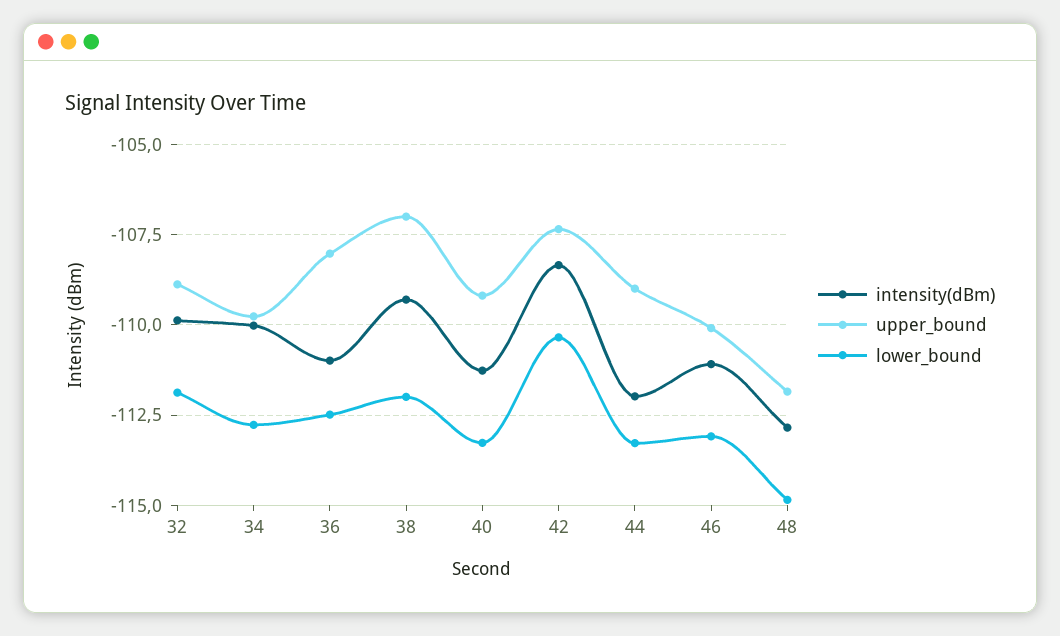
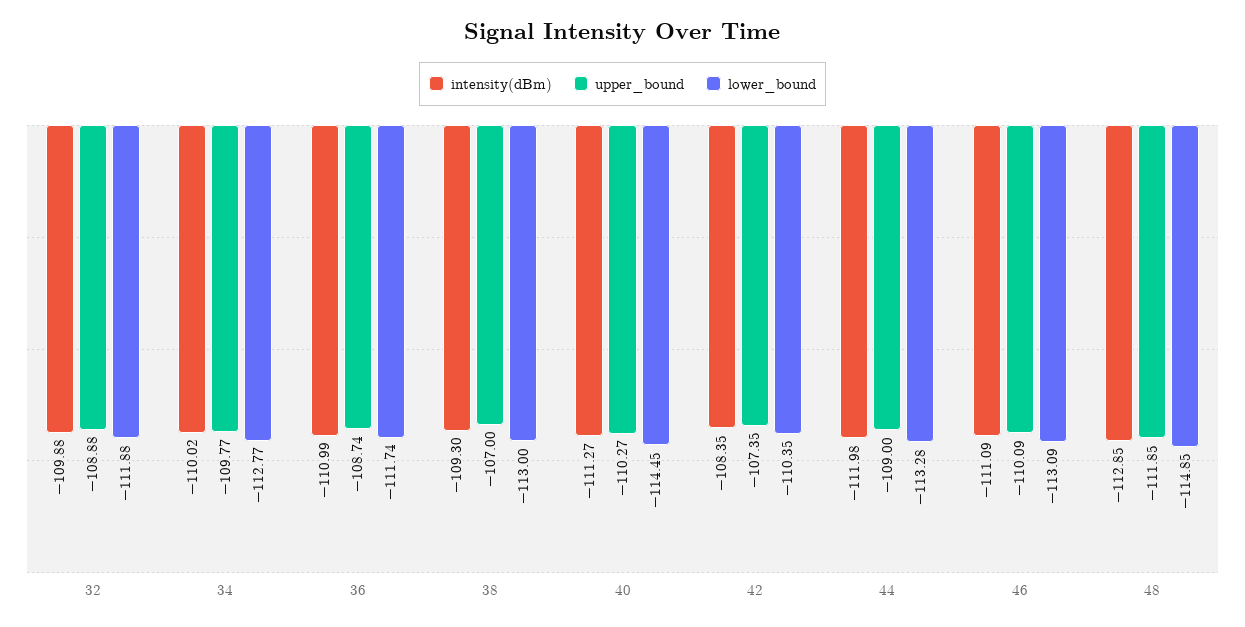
  {
    "intensity(dBm)": {
      "32": -109.88,
      "34": -110.02,
      "36": -110.99,
      "38": -109.3,
      "40": -111.27,
      "42": -108.35,
      "44": -111.98,
      "46": -111.09,
      "48": -112.85
    },
    "upper_bound": {
      "32": -108.88,
      "34": -109.77,
-     "36": -108,
+     "36": -108.74,
      "38": -107,
-     "40": -109.25,
+     "40": -110.27,
      "42": -107.35,
      "44": -109,
      "46": -110.09,
      "48": -111.85
    },
    "lower_bound": {
      "32": -111.88,
      "34": -112.77,
-     "36": -112.5,
+     "36": -111.74,
-     "38": -112,
+     "38": -113,
-     "40": -113.25,
+     "40": -114.45,
      "42": -110.35,
      "44": -113.28,
      "46": -113.09,
      "48": -114.85
    }
  }

